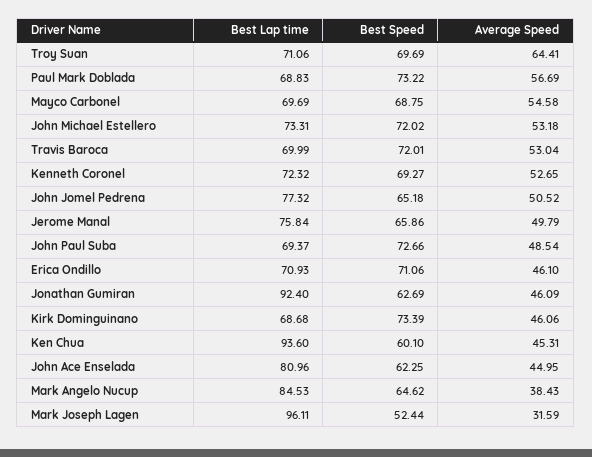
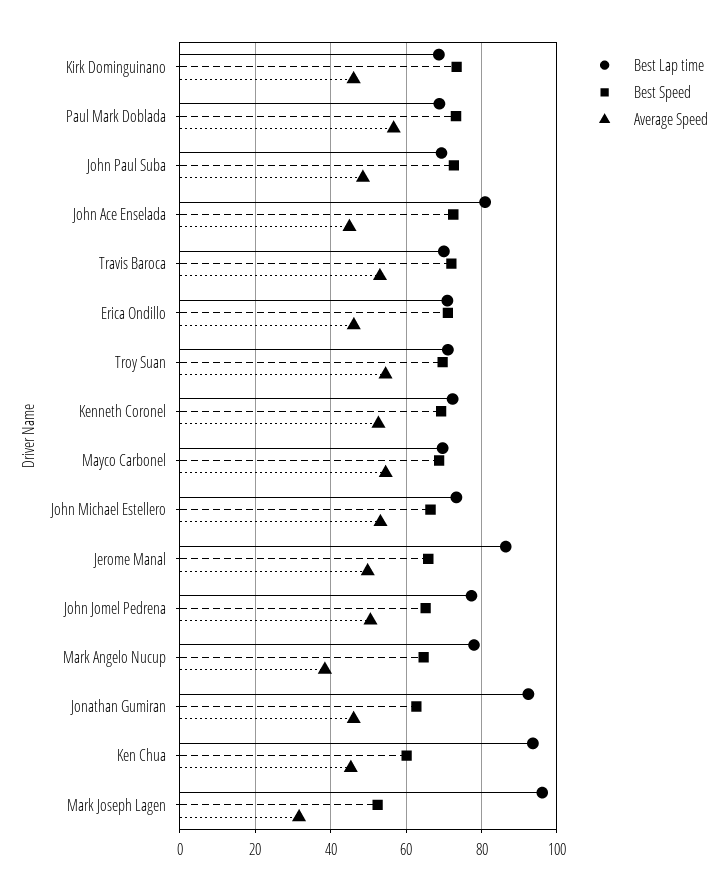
  {
    "Best Lap time": {
      "Troy Suan": 71.06,
      "Paul Mark Doblada": 68.83,
      "Mayco Carbonel": 69.69,
      "John Michael Estellero": 73.31,
      "Travis Baroca": 69.99,
      "Kenneth Coronel": 72.32,
      "John Jomel Pedrena": 77.32,
-     "Jerome Manal": 75.84,
+     "Jerome Manal": 86,
      "John Paul Suba": 69.37,
      "Erica Ondillo": 70.93,
      "Jonathan Gumiran": 92.4,
      "Kirk Dominguinano": 68.68,
      "Ken Chua": 93.6,
      "John Ace Enselada": 80.96,
-     "Mark Angelo Nucup": 84.53,
+     "Mark Angelo Nucup": 78,
      "Mark Joseph Lagen": 96.11
    },
    "Best Speed": {
      "Troy Suan": 69.69,
      "Paul Mark Doblada": 73.22,
      "Mayco Carbonel": 68.75,
-     "John Michael Estellero": 72.02,
+     "John Michael Estellero": 66,
      "Travis Baroca": 72.01,
      "Kenneth Coronel": 69.27,
      "John Jomel Pedrena": 65.18,
      "Jerome Manal": 65.86,
      "John Paul Suba": 72.66,
      "Erica Ondillo": 71.06,
      "Jonathan Gumiran": 62.69,
      "Kirk Dominguinano": 73.39,
      "Ken Chua": 60.1,
-     "John Ace Enselada": 62.25,
+     "John Ace Enselada": 72,
      "Mark Angelo Nucup": 64.62,
      "Mark Joseph Lagen": 52.44
    },
    "Average Speed": {
-     "Troy Suan": 64.41,
+     "Troy Suan": 54,
      "Paul Mark Doblada": 56.69,
      "Mayco Carbonel": 54.58,
      "John Michael Estellero": 53.18,
      "Travis Baroca": 53.04,
      "Kenneth Coronel": 52.65,
      "John Jomel Pedrena": 50.52,
      "Jerome Manal": 49.79,
      "John Paul Suba": 48.54,
      "Erica Ondillo": 46.1,
      "Jonathan Gumiran": 46.09,
      "Kirk Dominguinano": 46.06,
      "Ken Chua": 45.31,
      "John Ace Enselada": 44.95,
      "Mark Angelo Nucup": 38.43,
      "Mark Joseph Lagen": 31.59
    }
  }

